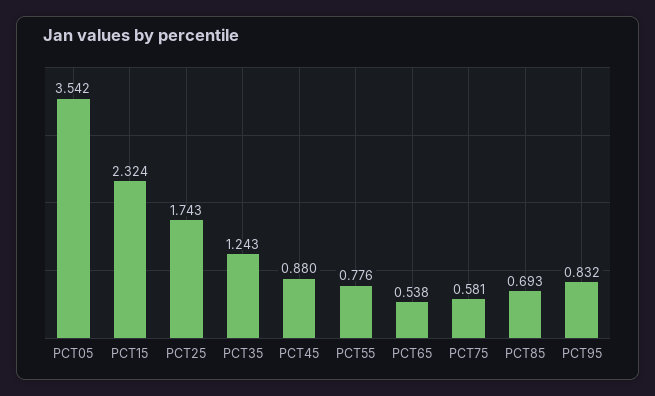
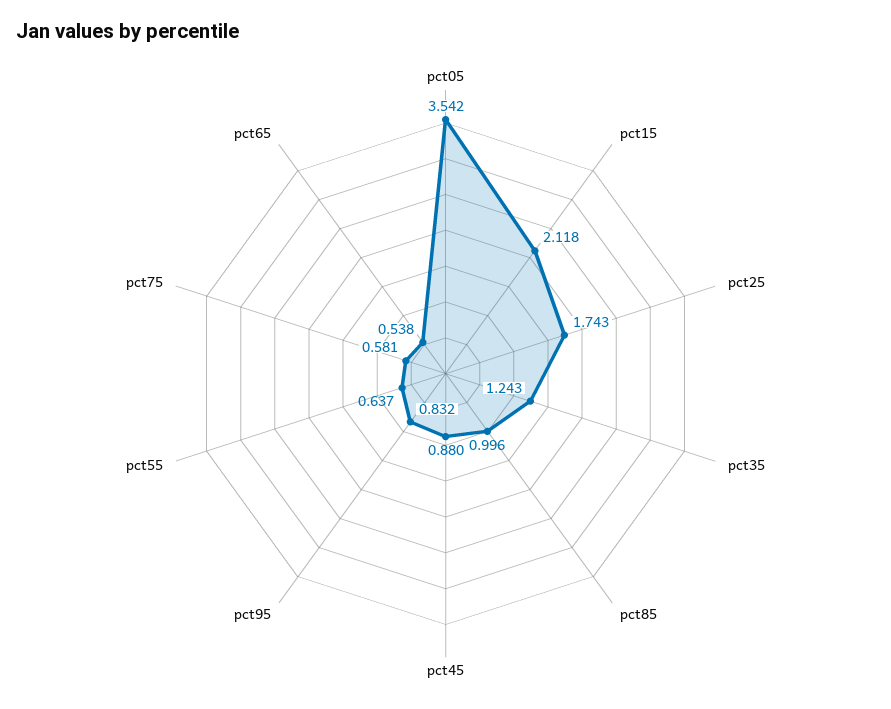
  {
    "PCT05": 3.542,
-   "PCT15": 2.324,
+   "PCT15": 2.118,
    "PCT25": 1.743,
    "PCT35": 1.243,
    "PCT45": 0.88,
-   "PCT55": 0.776,
+   "PCT55": 0.637,
    "PCT65": 0.538,
    "PCT75": 0.581,
-   "PCT85": 0.693,
+   "PCT85": 0.996,
    "PCT95": 0.832
  }

